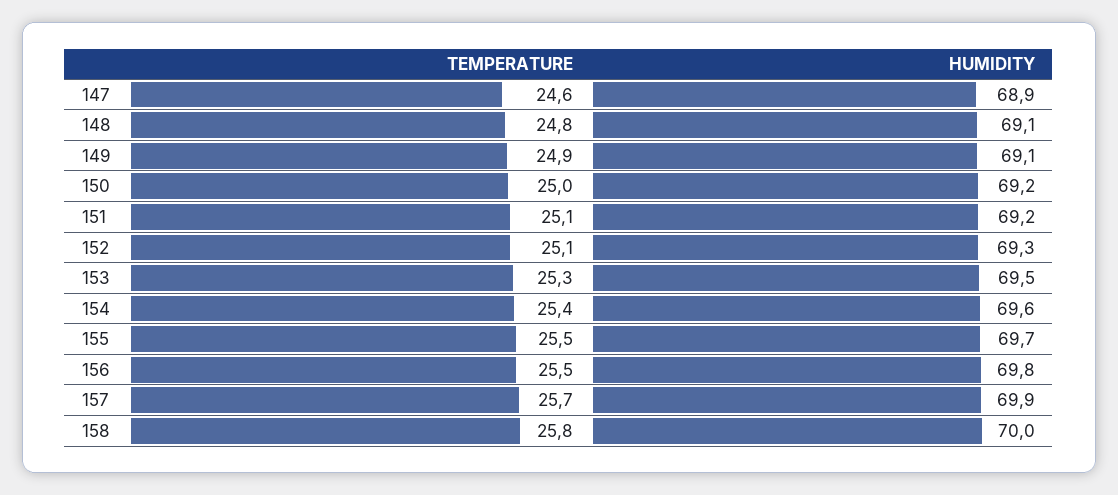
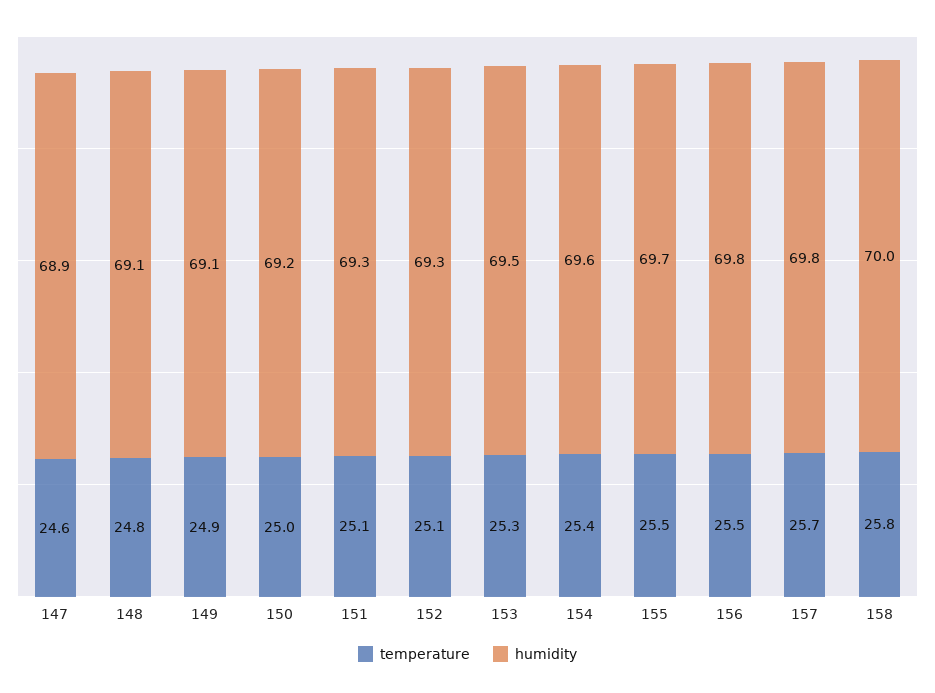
  {
    "TEMPERATURE": {
      "147": 24.6,
      "148": 24.8,
      "149": 24.9,
      "150": 25,
      "151": 25.1,
      "152": 25.1,
      "153": 25.3,
      "154": 25.4,
      "155": 25.5,
      "156": 25.5,
      "157": 25.7,
      "158": 25.8
    },
    "HUMIDITY": {
      "147": 68.9,
      "148": 69.1,
      "149": 69.1,
      "150": 69.2,
-     "151": 69.2,
+     "151": 69.3,
      "152": 69.3,
      "153": 69.5,
      "154": 69.6,
      "155": 69.7,
      "156": 69.8,
-     "157": 69.9,
+     "157": 69.8,
      "158": 70
    }
  }

